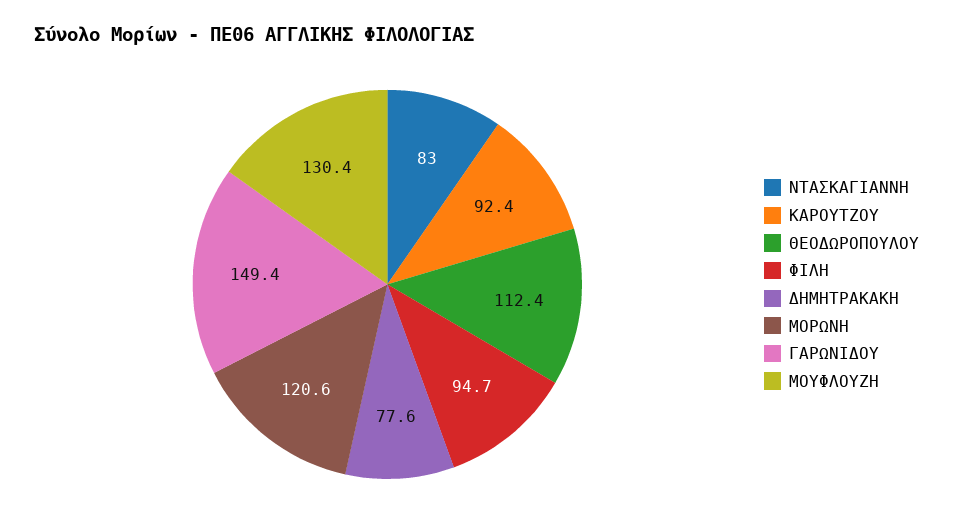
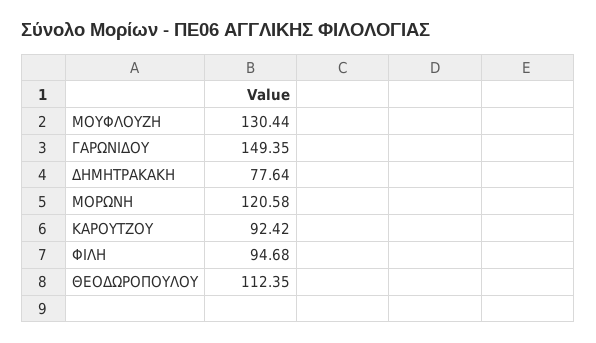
  {
-   "ΝΤΑΣΚΑΓΙΑΝΝΗ": 83,
    "ΚΑΡΟΥΤΖΟΥ": 92.42,
    "ΘΕΟΔΩΡΟΠΟΥΛΟΥ": 112.35,
    "ΦΙΛΗ": 94.68,
    "ΔΗΜΗΤΡΑΚΑΚΗ": 77.64,
    "ΜΟΡΩΝΗ": 120.58,
    "ΓΑΡΩΝΙΔΟΥ": 149.35,
    "ΜΟΥΦΛΟΥΖΗ": 130.44
  }

